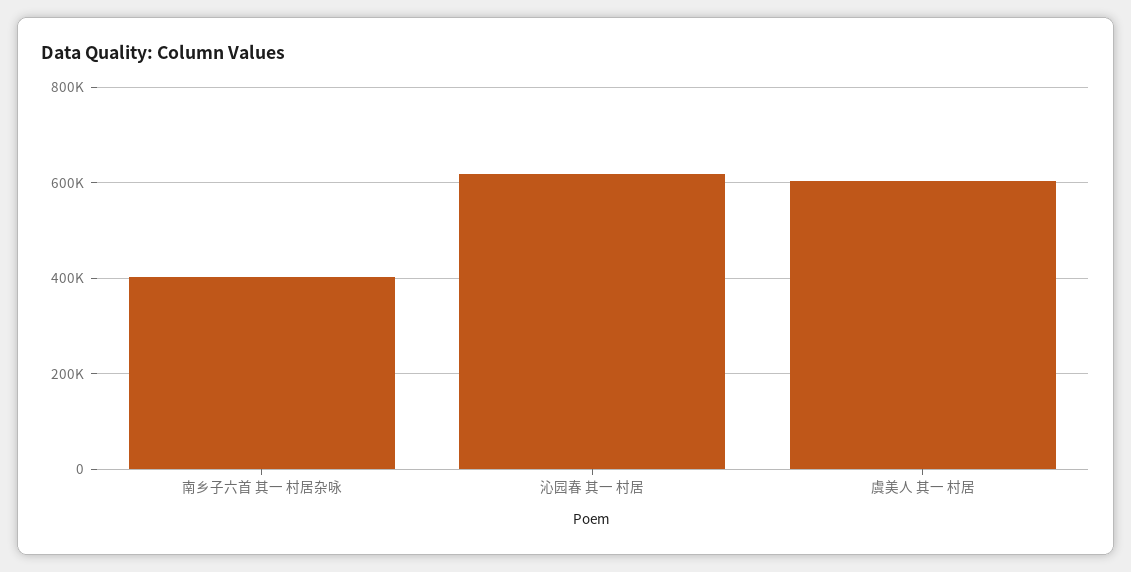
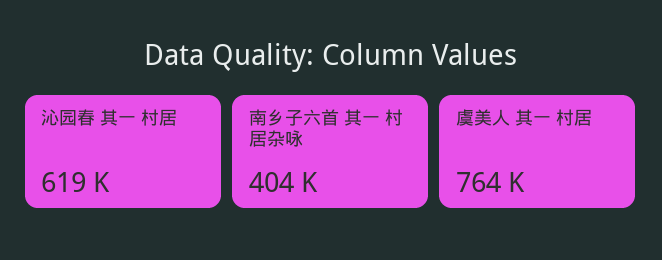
  {
    "南乡子六首 其一 村居杂咏": 404000,
    "沁园春 其一 村居": 619000,
-   "虞美人 其一 村居": 600000
+   "虞美人 其一 村居": 764000
  }

